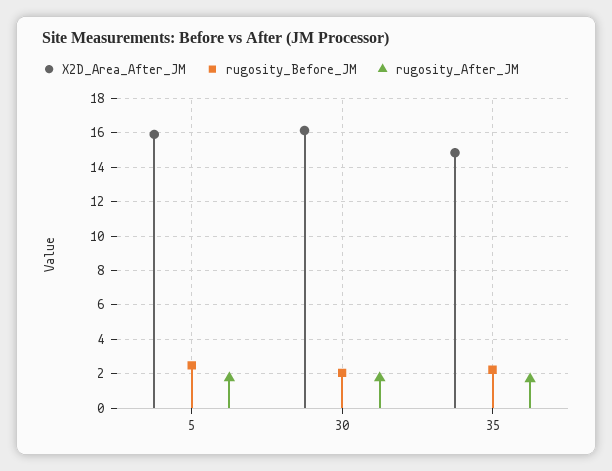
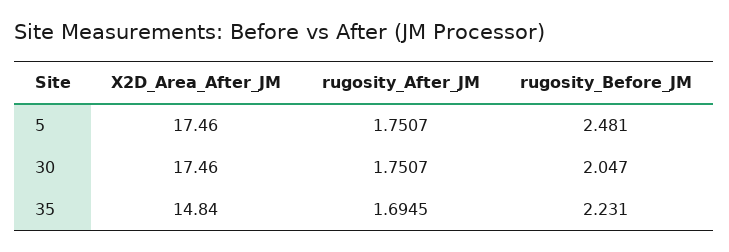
  {
    "X2D_Area_After_JM": {
-     "5": 16,
+     "5": 17.46,
-     "30": 16,
+     "30": 17.46,
      "35": 14.84
    },
    "rugosity_Before_JM": {
      "5": 2.481,
      "30": 2.047,
      "35": 2.231
    },
    "rugosity_After_JM": {
      "5": 1.7507,
      "30": 1.7507,
      "35": 1.6945
    }
  }

